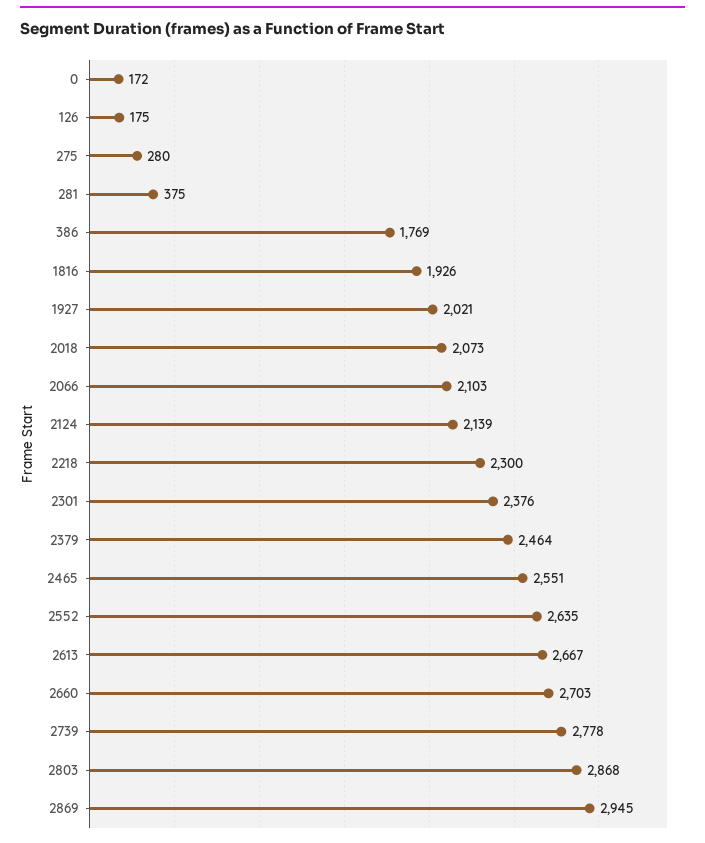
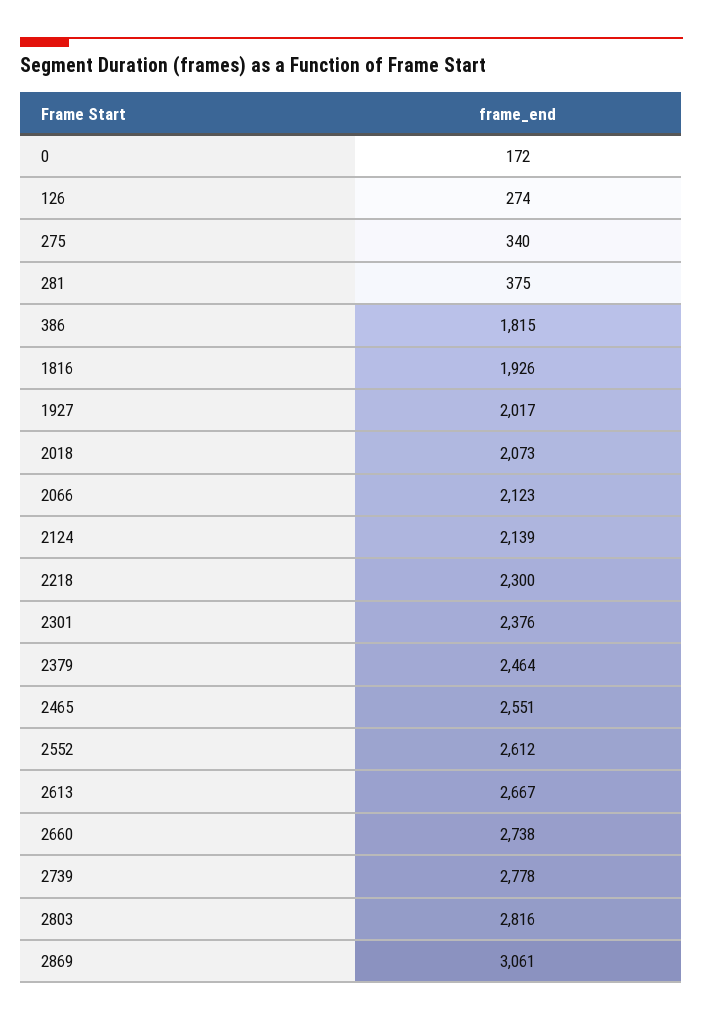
  {
    "0": 172,
-   "126": 175,
+   "126": 274,
-   "275": 280,
+   "275": 340,
    "281": 375,
-   "386": 1769,
+   "386": 1815,
    "1816": 1926,
-   "1927": 2021,
+   "1927": 2017,
    "2018": 2073,
-   "2066": 2103,
+   "2066": 2123,
    "2124": 2139,
    "2218": 2300,
    "2301": 2376,
    "2379": 2464,
    "2465": 2551,
-   "2552": 2635,
+   "2552": 2612,
    "2613": 2667,
-   "2660": 2703,
+   "2660": 2738,
    "2739": 2778,
-   "2803": 2868,
+   "2803": 2816,
-   "2869": 2945
+   "2869": 3061
  }

